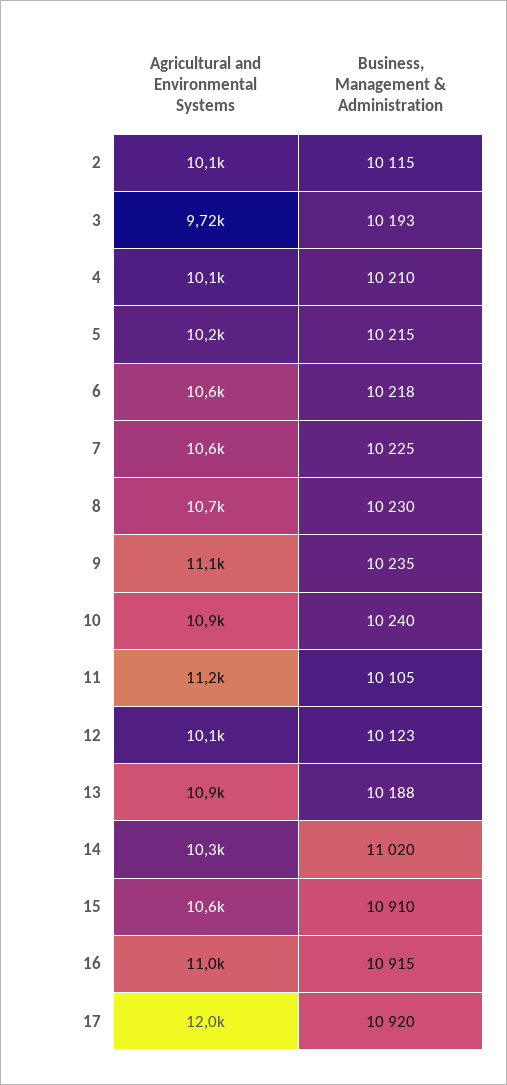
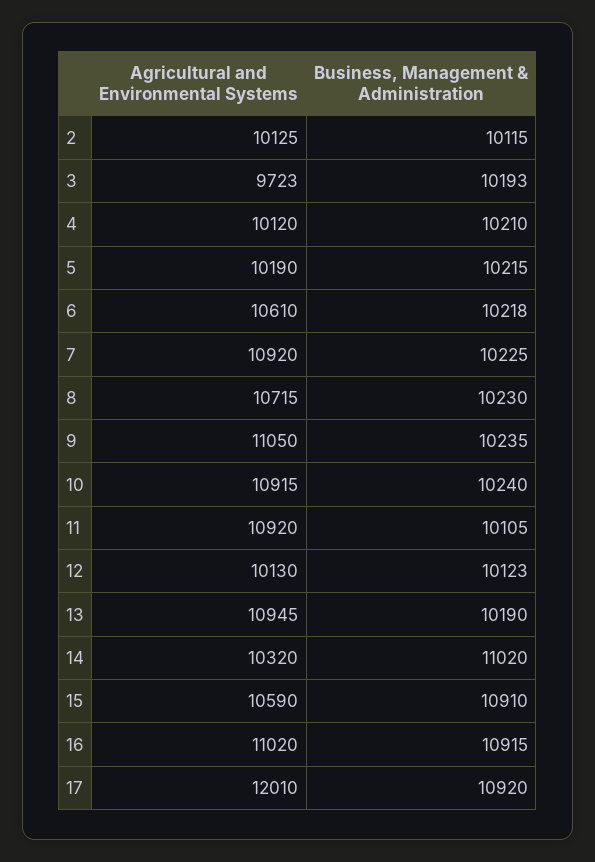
  {
    "Agricultural and Environmental Systems": {
      "2": 10125,
      "3": 9723,
      "4": 10120,
      "5": 10190,
      "6": 10610,
-     "7": 10600,
+     "7": 10920,
      "8": 10715,
      "9": 11050,
      "10": 10915,
-     "11": 11200,
+     "11": 10920,
      "12": 10130,
      "13": 10945,
      "14": 10320,
      "15": 10590,
      "16": 11020,
      "17": 12010
    },
    "Business, Management & Administration": {
      "2": 10115,
      "3": 10193,
      "4": 10210,
      "5": 10215,
      "6": 10218,
      "7": 10225,
      "8": 10230,
      "9": 10235,
      "10": 10240,
      "11": 10105,
      "12": 10123,
-     "13": 10188,
+     "13": 10190,
      "14": 11020,
      "15": 10910,
      "16": 10915,
      "17": 10920
    }
  }

